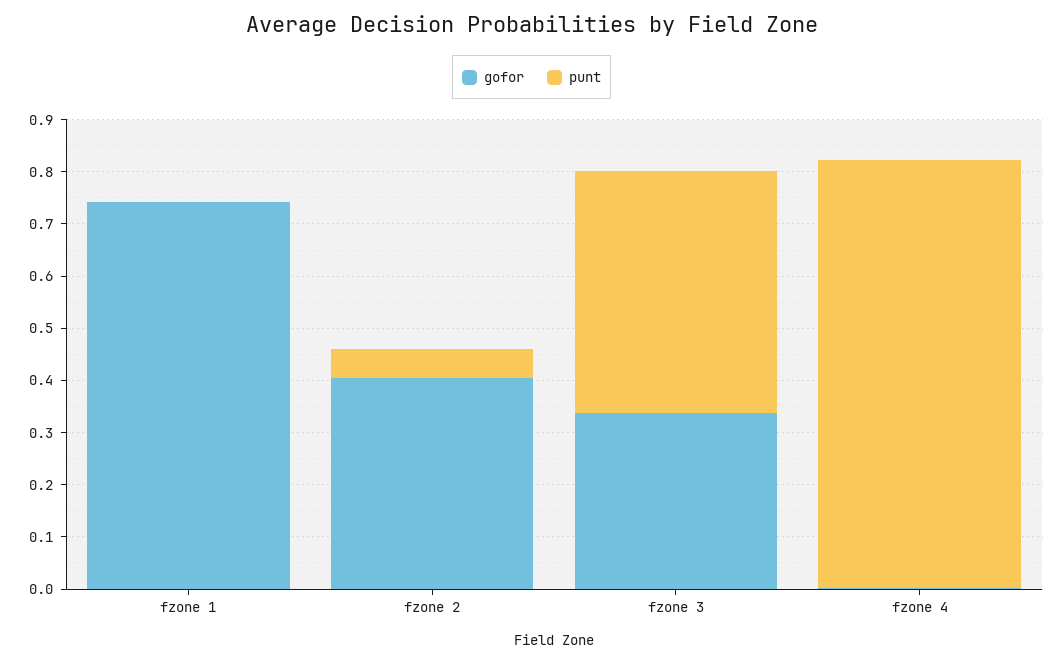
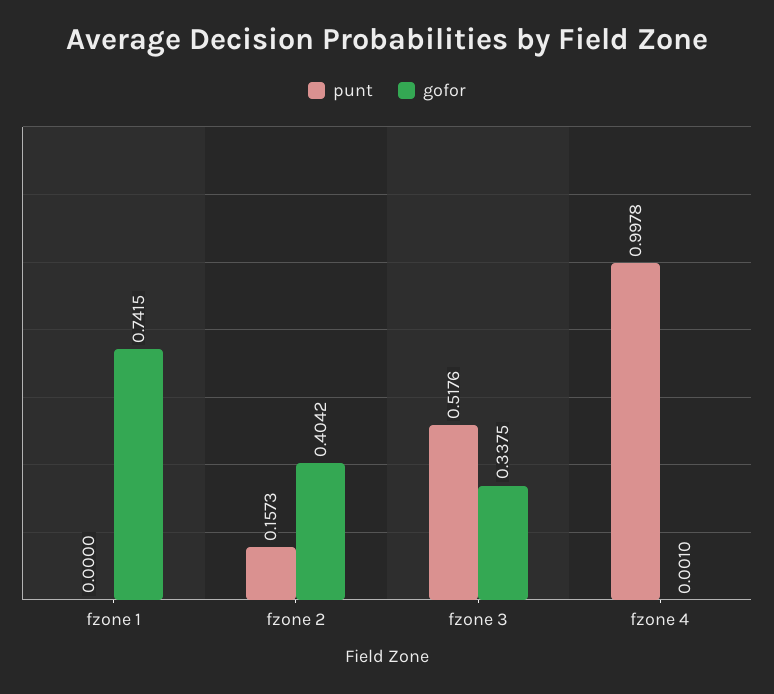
  {
    "gofor": {
      "fzone 1": 0.7415,
      "fzone 2": 0.4042,
      "fzone 3": 0.3375,
      "fzone 4": 0.001
    },
    "punt": {
      "fzone 1": 0,
-     "fzone 2": 0.06,
+     "fzone 2": 0.1573,
-     "fzone 3": 0.46,
+     "fzone 3": 0.5176,
-     "fzone 4": 0.82
+     "fzone 4": 0.9978
    }
  }

